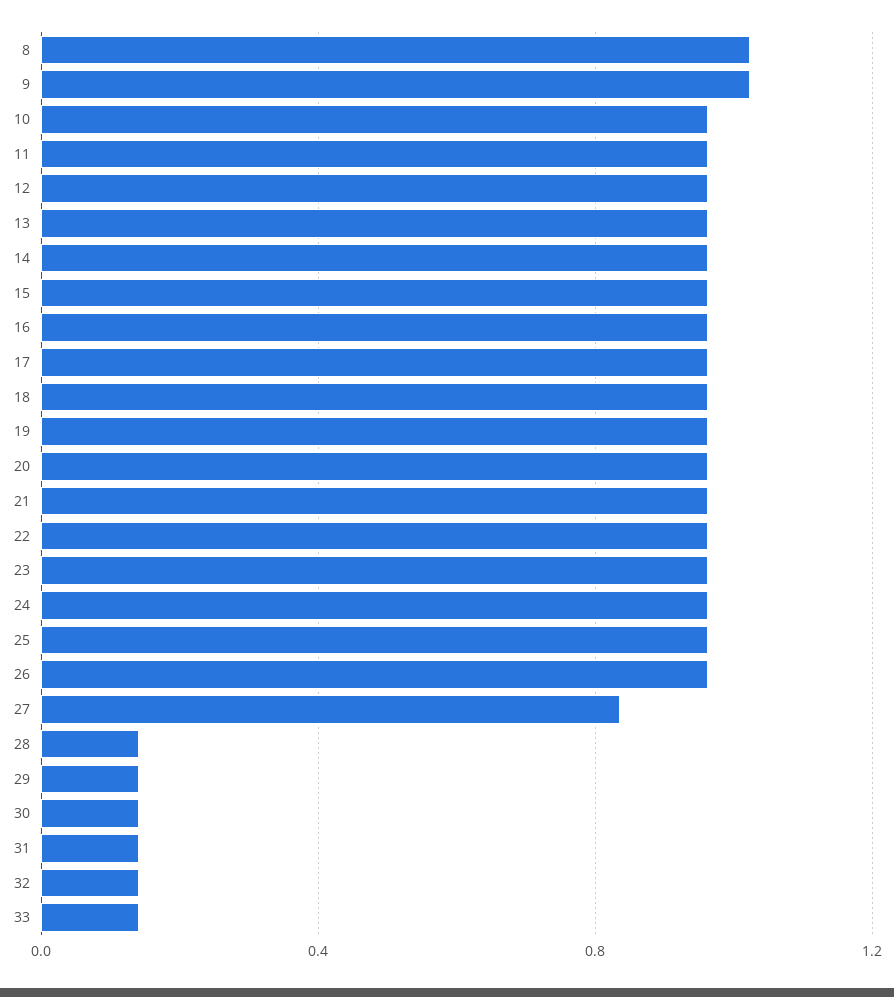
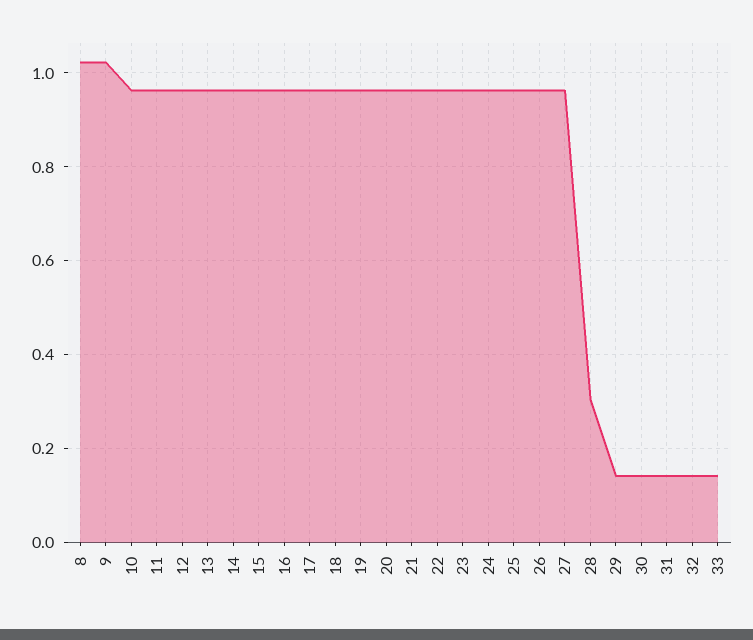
  {
    "8": 1.02,
    "9": 1.02,
    "10": 0.96,
    "11": 0.96,
    "12": 0.96,
    "13": 0.96,
    "14": 0.96,
    "15": 0.96,
    "16": 0.96,
    "17": 0.96,
    "18": 0.96,
    "19": 0.96,
    "20": 0.96,
    "21": 0.96,
    "22": 0.96,
    "23": 0.96,
    "24": 0.96,
    "25": 0.96,
    "26": 0.96,
-   "27": 0.85,
+   "27": 0.96,
-   "28": 0.15,
+   "28": 0.3,
    "29": 0.14,
    "30": 0.14,
    "31": 0.14,
    "32": 0.14,
    "33": 0.14
  }

